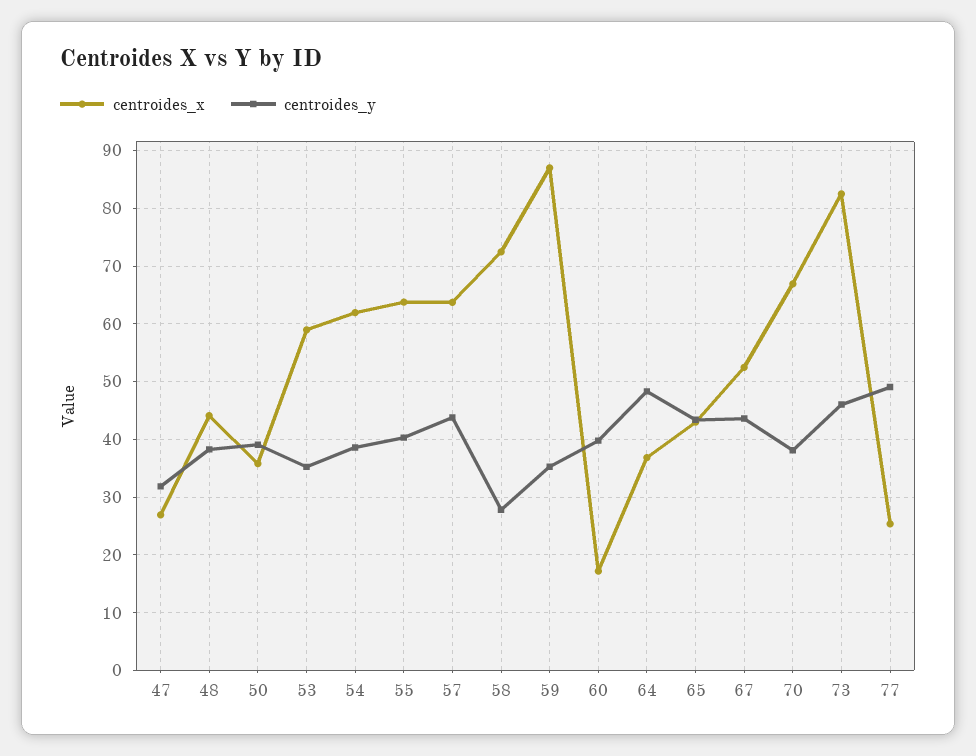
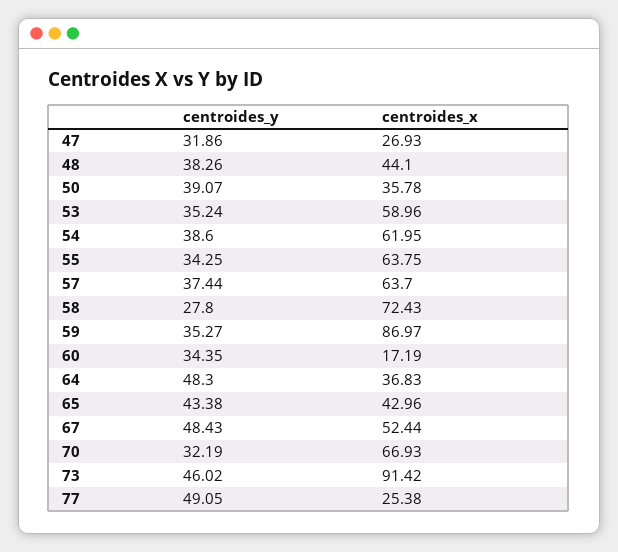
  {
    "centroides_x": {
      "47": 26.93,
      "48": 44.1,
      "50": 35.78,
      "53": 58.96,
      "54": 61.95,
      "55": 63.75,
      "57": 63.7,
      "58": 72.43,
      "59": 86.97,
      "60": 17.19,
      "64": 36.83,
      "65": 42.96,
      "67": 52.44,
      "70": 66.93,
-     "73": 82,
+     "73": 91.42,
      "77": 25.38
    },
    "centroides_y": {
      "47": 31.86,
      "48": 38.26,
      "50": 39.07,
      "53": 35.24,
      "54": 38.6,
-     "55": 40,
+     "55": 34.25,
-     "57": 44,
+     "57": 37.44,
      "58": 27.8,
      "59": 35.27,
-     "60": 40,
+     "60": 34.35,
      "64": 48.3,
      "65": 43.38,
-     "67": 44,
+     "67": 48.43,
-     "70": 38,
+     "70": 32.19,
      "73": 46.02,
      "77": 49.05
    }
  }

